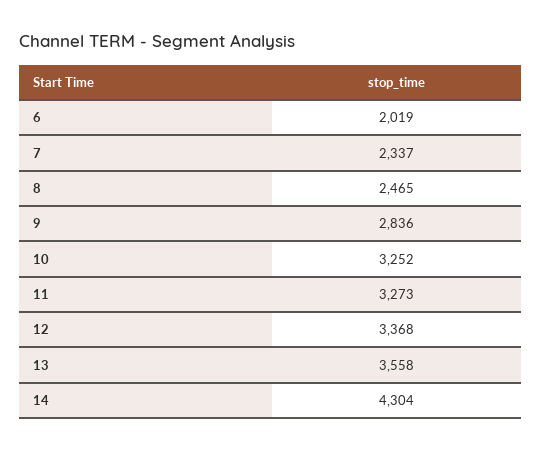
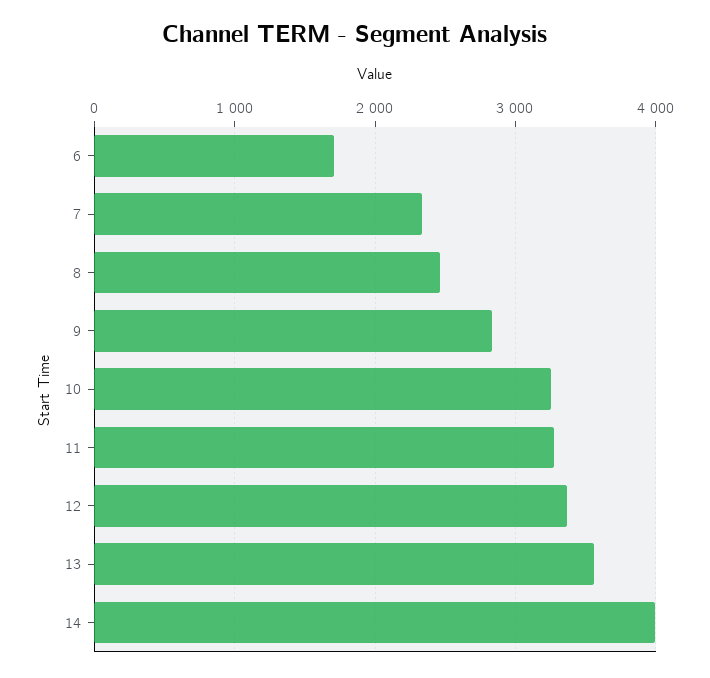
  {
-   "6": 2019,
+   "6": 1700,
    "7": 2337,
    "8": 2465,
    "9": 2836,
    "10": 3252,
    "11": 3273,
    "12": 3368,
    "13": 3558,
-   "14": 4304
+   "14": 4000
  }

